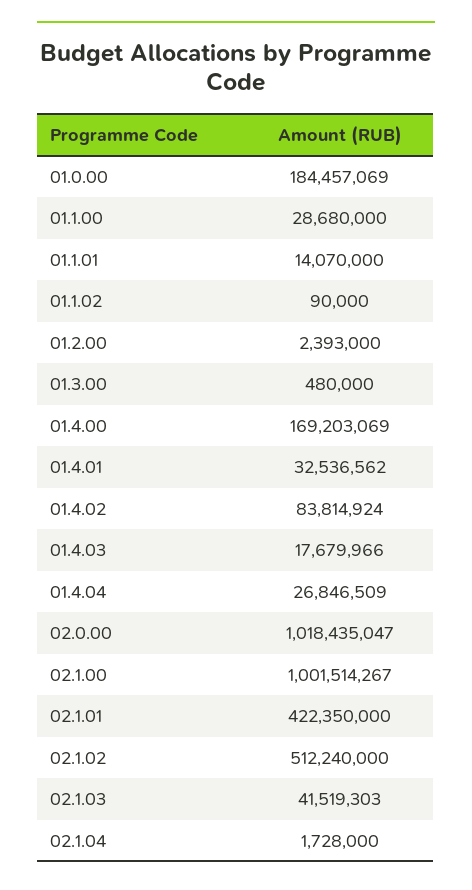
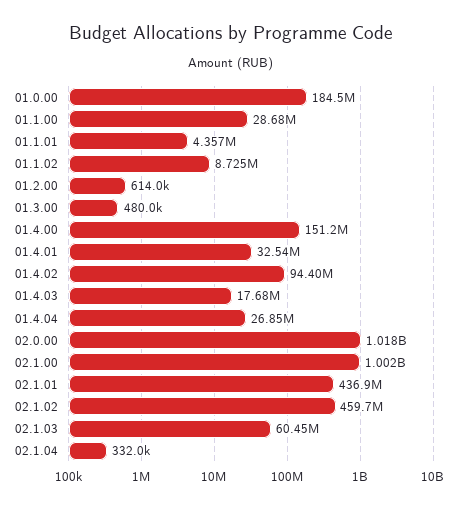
  {
    "01.0.00": 184457069,
    "01.1.00": 28680000,
-   "01.1.01": 14070000,
+   "01.1.01": 4357000,
-   "01.1.02": 90000,
+   "01.1.02": 8725000,
-   "01.2.00": 2393000,
+   "01.2.00": 614000,
    "01.3.00": 480000,
-   "01.4.00": 169203069,
+   "01.4.00": 151200000,
    "01.4.01": 32536562,
-   "01.4.02": 83814924,
+   "01.4.02": 94400000,
    "01.4.03": 17679966,
    "01.4.04": 26846509,
    "02.0.00": 1018435047,
    "02.1.00": 1001514267,
-   "02.1.01": 422350000,
+   "02.1.01": 436900000,
-   "02.1.02": 512240000,
+   "02.1.02": 459700000,
-   "02.1.03": 41519303,
+   "02.1.03": 60450000,
-   "02.1.04": 1728000
+   "02.1.04": 332000
  }

